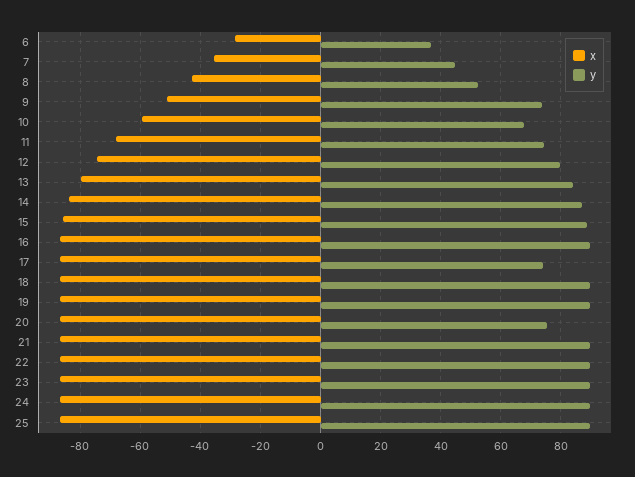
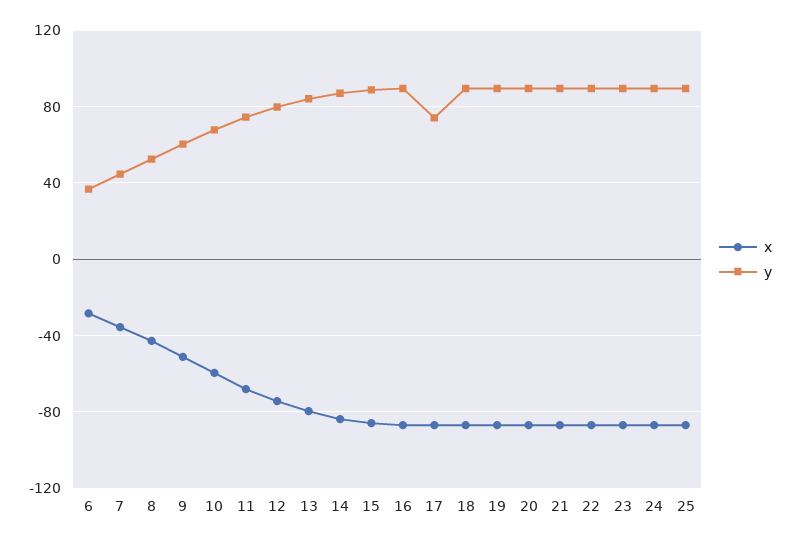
  {
    "x": {
      "6": -28,
      "7": -36,
      "8": -42,
      "9": -52,
      "10": -60,
      "11": -68,
      "12": -74,
      "13": -80,
      "14": -84,
      "15": -86,
      "16": -86,
      "17": -86,
      "18": -86,
      "19": -86,
      "20": -86,
      "21": -86,
      "22": -86,
      "23": -86,
      "24": -86,
      "25": -86
    },
    "y": {
      "6": 36,
      "7": 44,
      "8": 52,
-     "9": 74,
+     "9": 60,
      "10": 68,
      "11": 74,
      "12": 80,
      "13": 84,
      "14": 88,
      "15": 88,
      "16": 90,
      "17": 74,
      "18": 90,
      "19": 90,
-     "20": 76,
+     "20": 90,
      "21": 90,
      "22": 90,
      "23": 90,
      "24": 90,
      "25": 90
    }
  }

